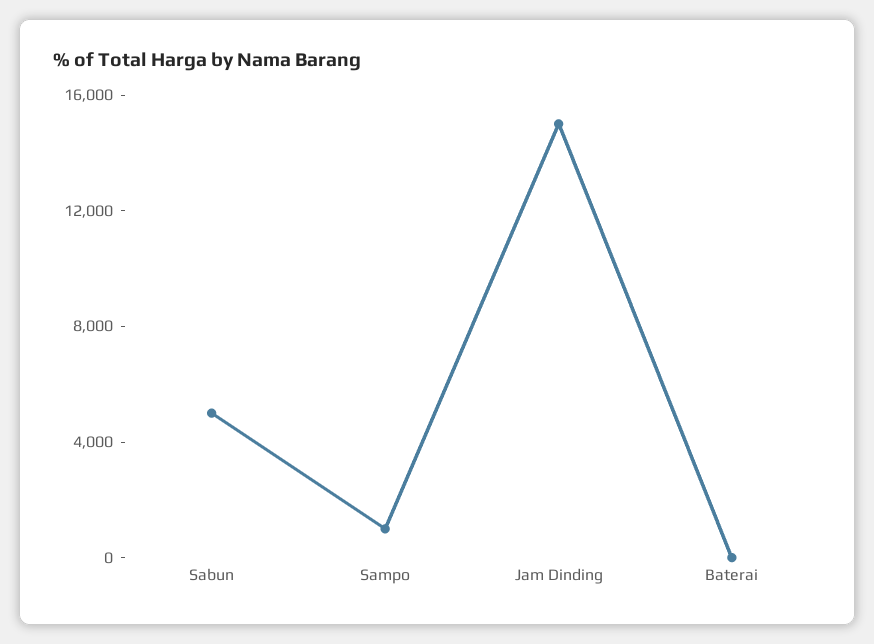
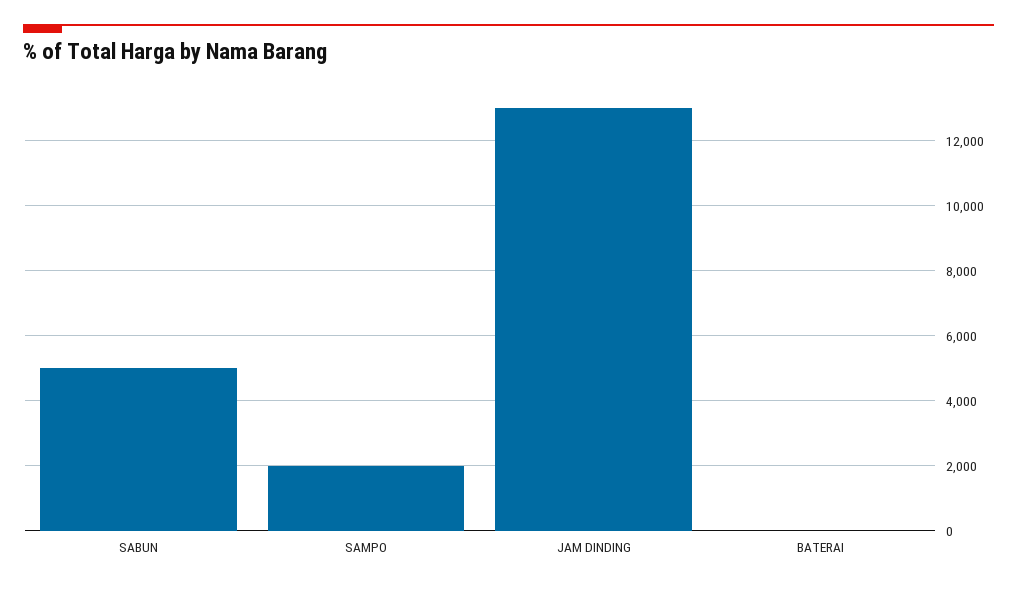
  {
    "Sabun": 5000,
-   "Sampo": 1000,
+   "Sampo": 2000,
-   "Jam Dinding": 15000,
+   "Jam Dinding": 13000,
    "Baterai": 0
  }

